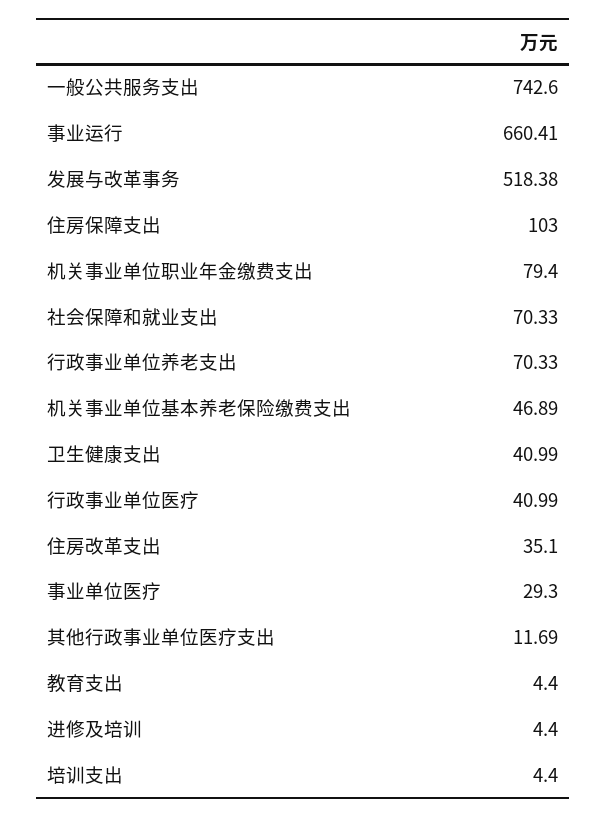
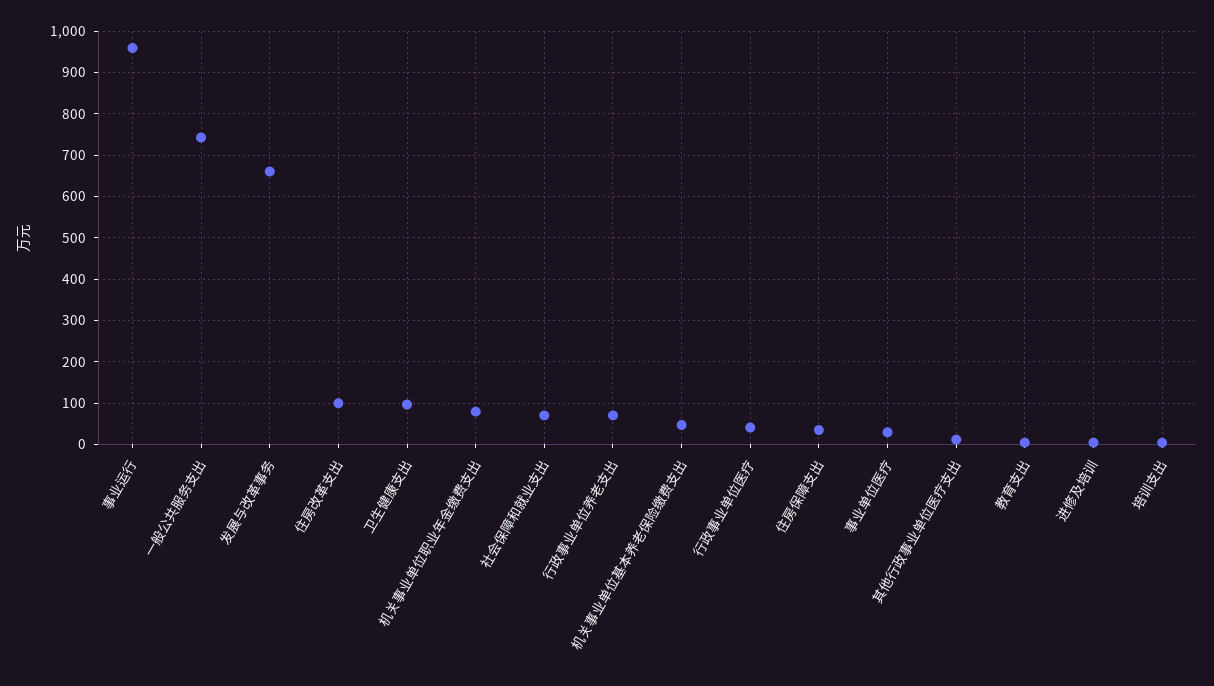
  {
    "一般公共服务支出": 742.6,
-   "事业运行": 660.41,
+   "事业运行": 960,
-   "发展与改革事务": 518.38,
+   "发展与改革事务": 660,
-   "住房保障支出": 103,
+   "住房保障支出": 40,
    "机关事业单位职业年金缴费支出": 79.4,
    "社会保障和就业支出": 70.33,
    "行政事业单位养老支出": 70.33,
    "机关事业单位基本养老保险缴费支出": 46.89,
-   "卫生健康支出": 40.99,
+   "卫生健康支出": 100,
    "行政事业单位医疗": 40.99,
-   "住房改革支出": 35.1,
+   "住房改革支出": 100,
    "事业单位医疗": 29.3,
    "其他行政事业单位医疗支出": 11.69,
    "教育支出": 4.4,
    "进修及培训": 4.4,
    "培训支出": 4.4
  }

